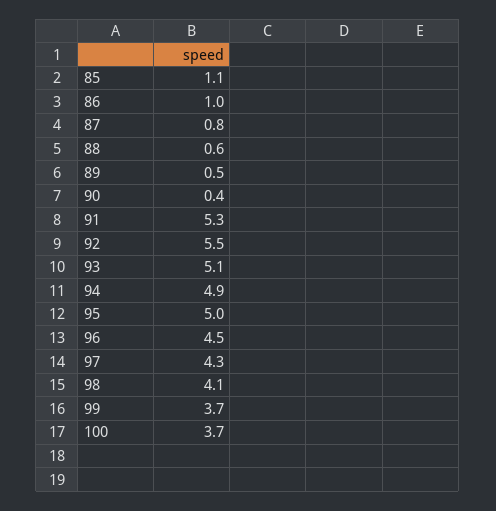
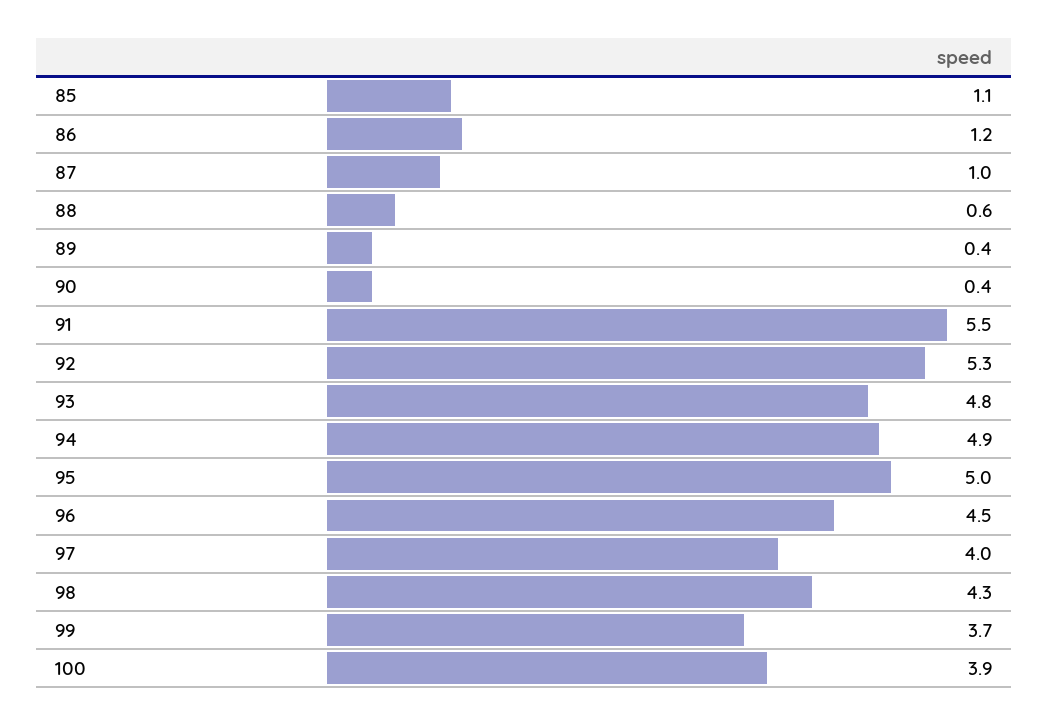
  {
    "85": 1.1,
-   "86": 1,
+   "86": 1.2,
-   "87": 0.8,
+   "87": 1,
    "88": 0.6,
-   "89": 0.5,
+   "89": 0.4,
    "90": 0.4,
-   "91": 5.3,
+   "91": 5.5,
-   "92": 5.5,
+   "92": 5.3,
-   "93": 5.1,
+   "93": 4.8,
    "94": 4.9,
    "95": 5,
    "96": 4.5,
-   "97": 4.3,
+   "97": 4,
-   "98": 4.1,
+   "98": 4.3,
    "99": 3.7,
-   "100": 3.7
+   "100": 3.9
  }

